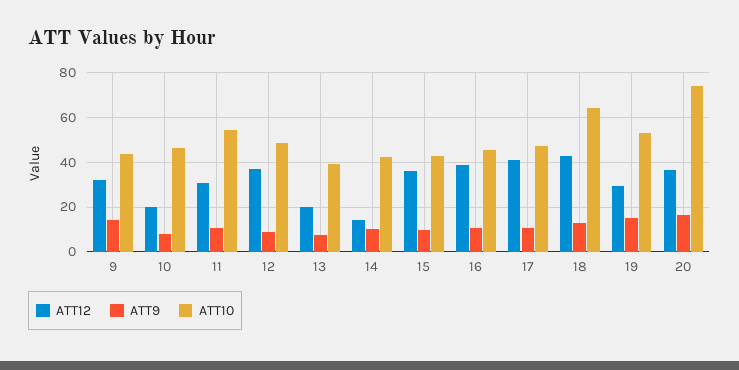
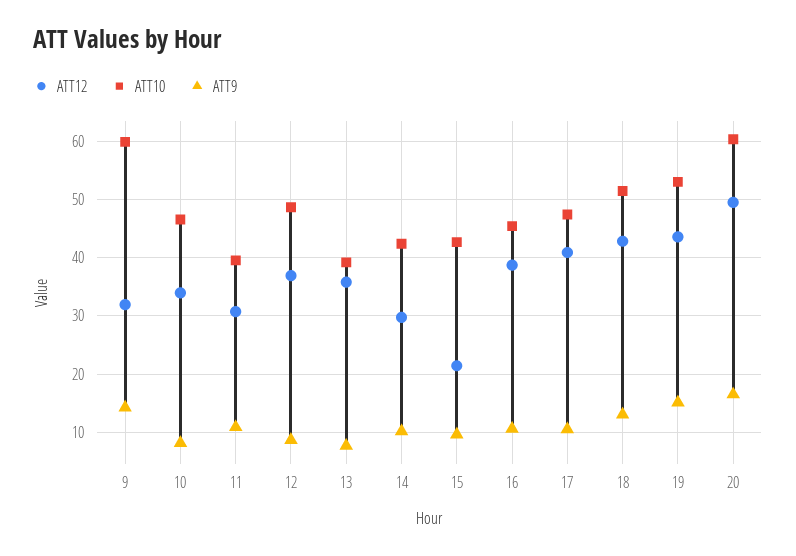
  {
    "ATT12": {
      "9": 32,
-     "10": 20,
+     "10": 34,
      "11": 30,
      "12": 36,
-     "13": 20,
+     "13": 36,
-     "14": 15,
+     "14": 30,
-     "15": 35,
+     "15": 22,
      "16": 38,
      "17": 40,
      "18": 42,
-     "19": 30,
+     "19": 44,
-     "20": 35
+     "20": 50
    },
    "ATT9": {
      "9": 14,
      "10": 8,
      "11": 10,
      "12": 8,
      "13": 8,
      "14": 10,
      "15": 10,
      "16": 10,
      "17": 10,
      "18": 14,
      "19": 16,
      "20": 16
    },
    "ATT10": {
-     "9": 45,
+     "9": 60,
      "10": 46,
-     "11": 55,
+     "11": 40,
      "12": 48,
      "13": 40,
      "14": 42,
      "15": 42,
      "16": 46,
      "17": 48,
-     "18": 65,
+     "18": 52,
      "19": 54,
-     "20": 75
+     "20": 60
    }
  }

